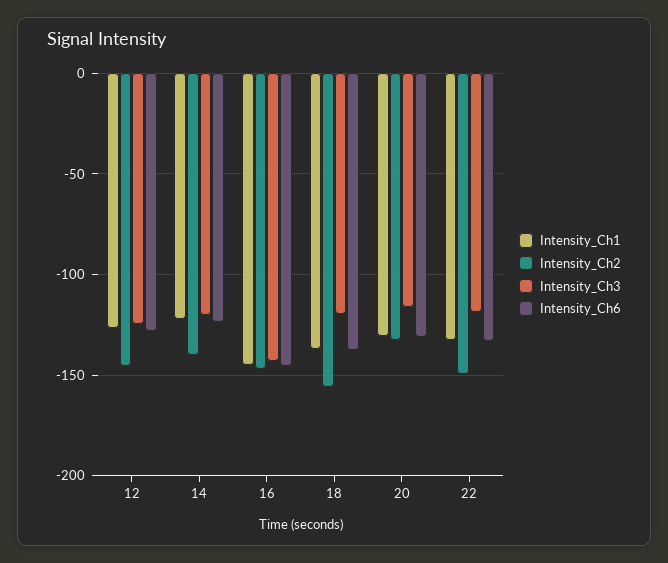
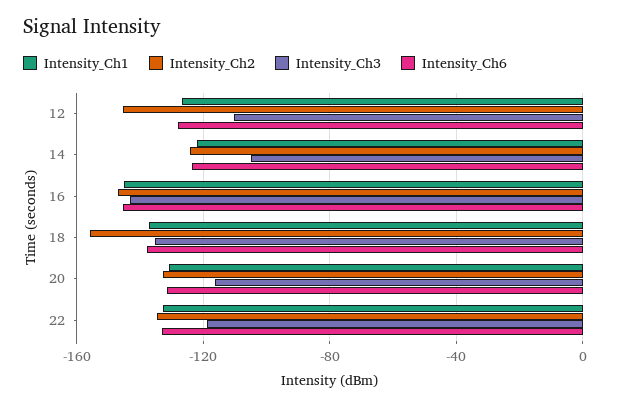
  {
    "Intensity_Ch1": {
      "12": -125,
      "14": -120,
      "16": -145,
      "18": -135,
      "20": -130,
      "22": -135
    },
    "Intensity_Ch2": {
      "12": -145,
-     "14": -140,
+     "14": -125,
      "16": -145,
      "18": -155,
      "20": -135,
-     "22": -150
+     "22": -135
    },
    "Intensity_Ch3": {
-     "12": -125,
+     "12": -110,
-     "14": -120,
+     "14": -105,
      "16": -145,
-     "18": -120,
+     "18": -135,
      "20": -115,
      "22": -120
    },
    "Intensity_Ch6": {
      "12": -130,
      "14": -125,
      "16": -145,
      "18": -140,
      "20": -130,
      "22": -135
    }
  }

